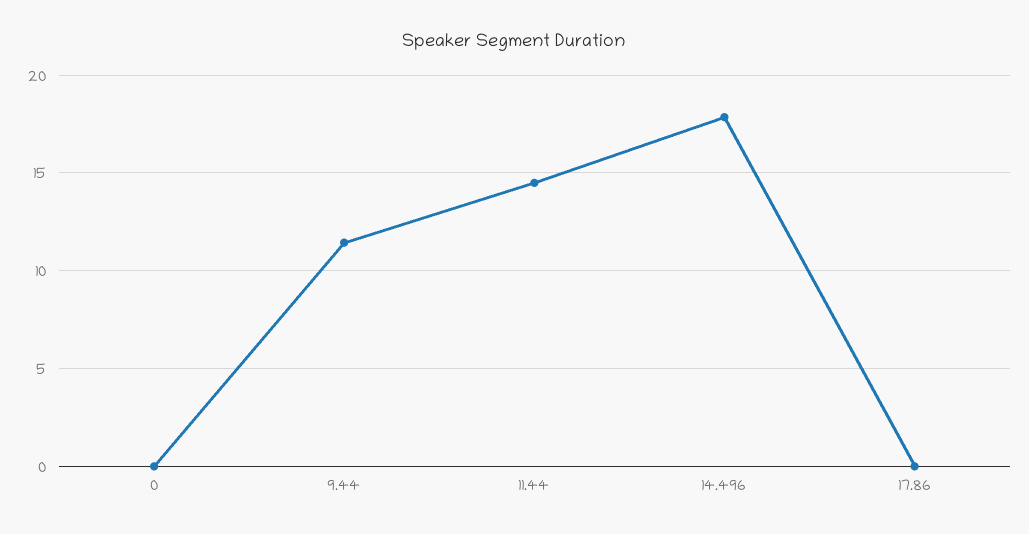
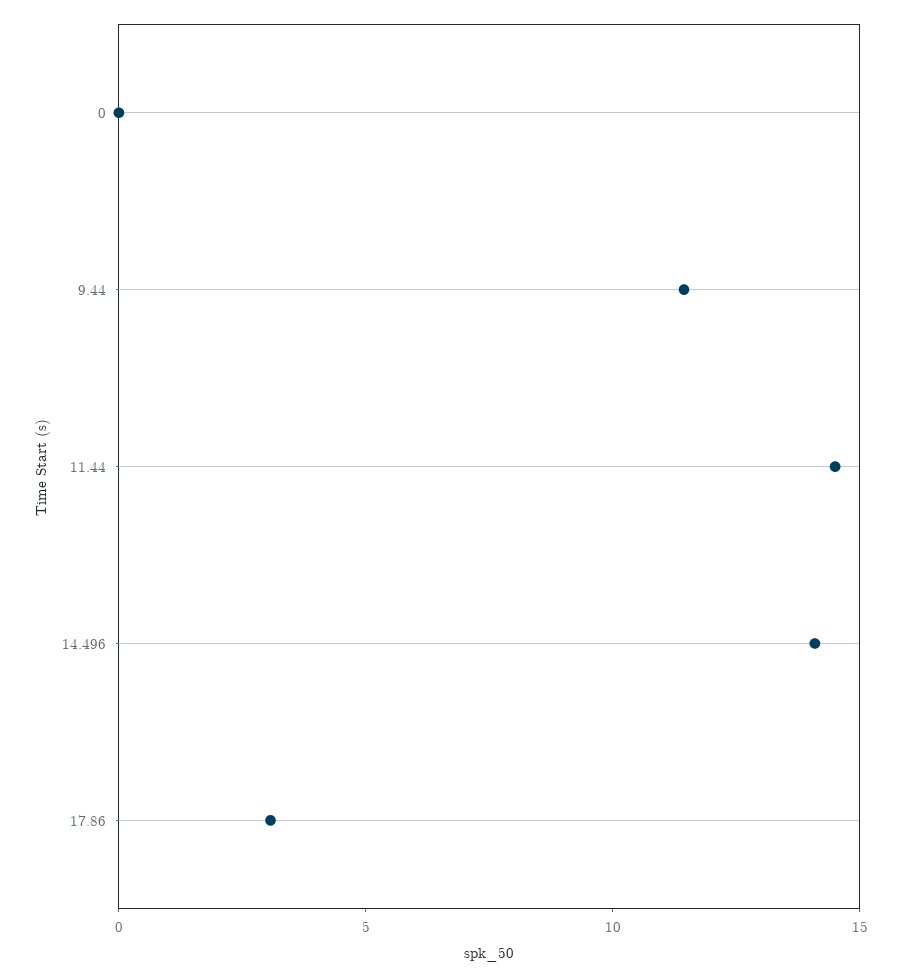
  {
    "0": 0,
    "9.44": 11.5,
    "11.44": 14.5,
-   "14.496": 18,
+   "14.496": 14,
-   "17.86": 0
+   "17.86": 3
  }

